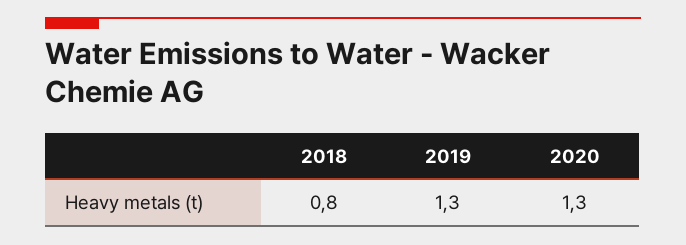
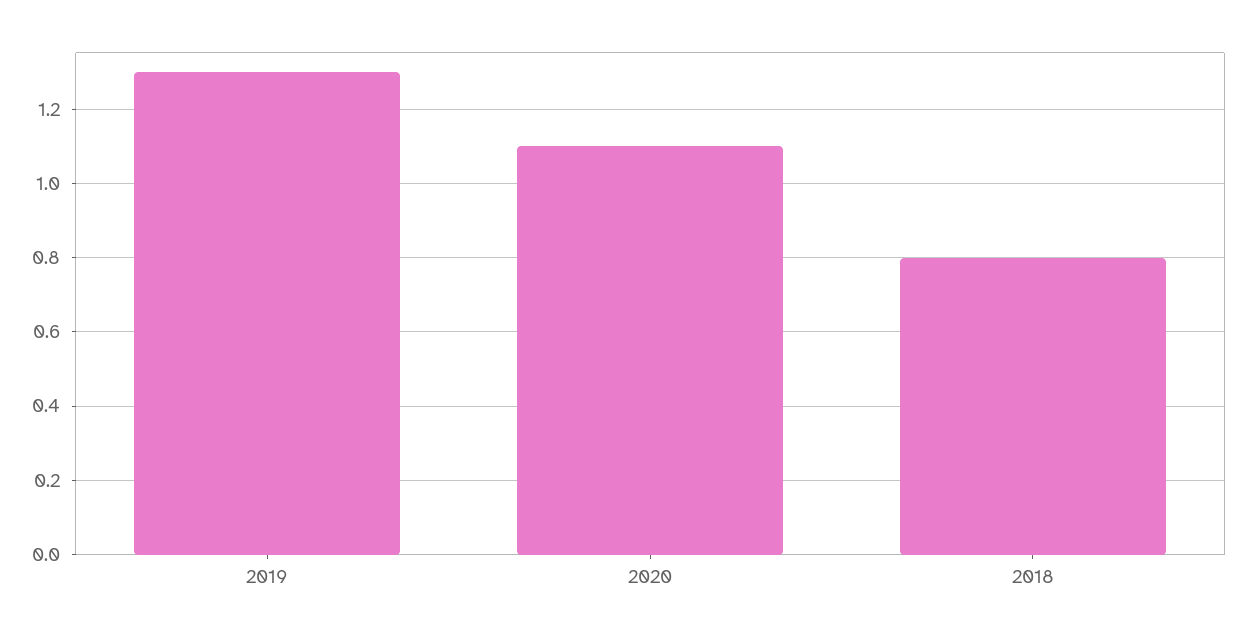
  {
    "2018": 0.8,
    "2019": 1.3,
-   "2020": 1.3
+   "2020": 1.1
  }

